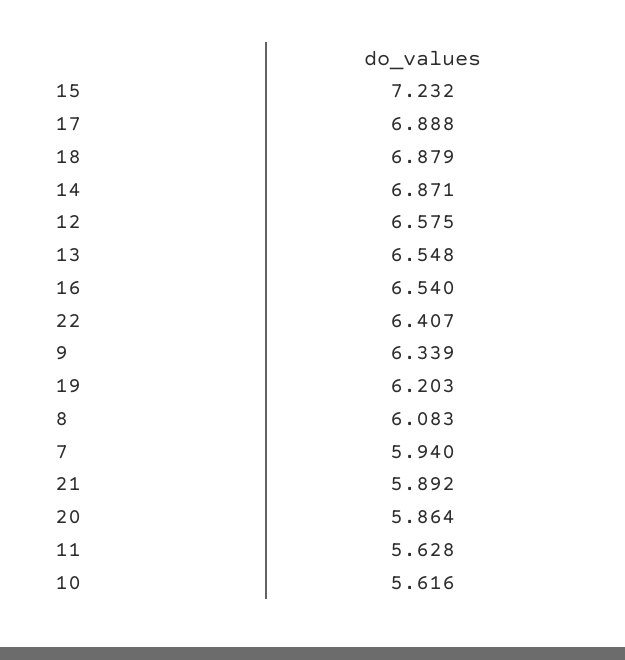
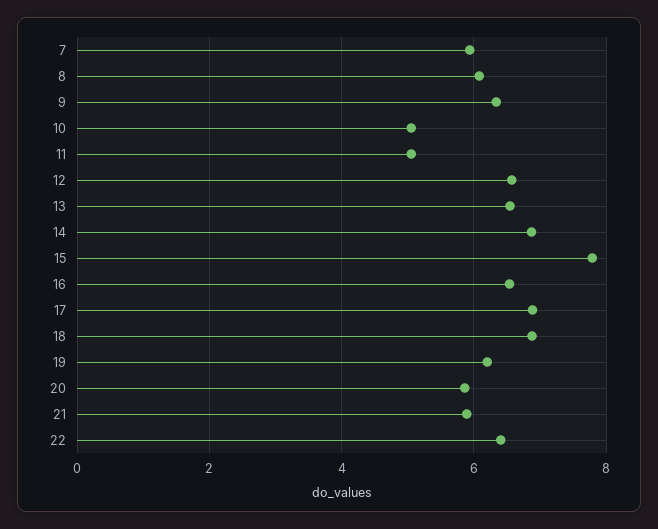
  {
-   "15": 7.232,
+   "15": 7.8,
    "17": 6.888,
    "18": 6.879,
    "14": 6.871,
    "12": 6.575,
    "13": 6.548,
    "16": 6.54,
    "22": 6.407,
    "9": 6.339,
    "19": 6.203,
    "8": 6.083,
    "7": 5.94,
    "21": 5.892,
    "20": 5.864,
-   "11": 5.628,
+   "11": 5,
-   "10": 5.616
+   "10": 5
  }

